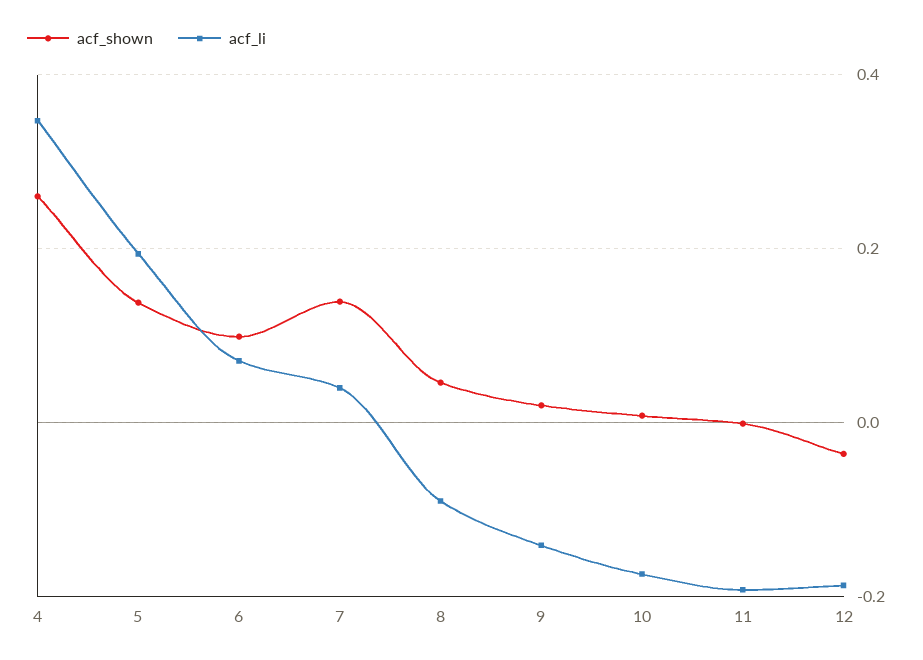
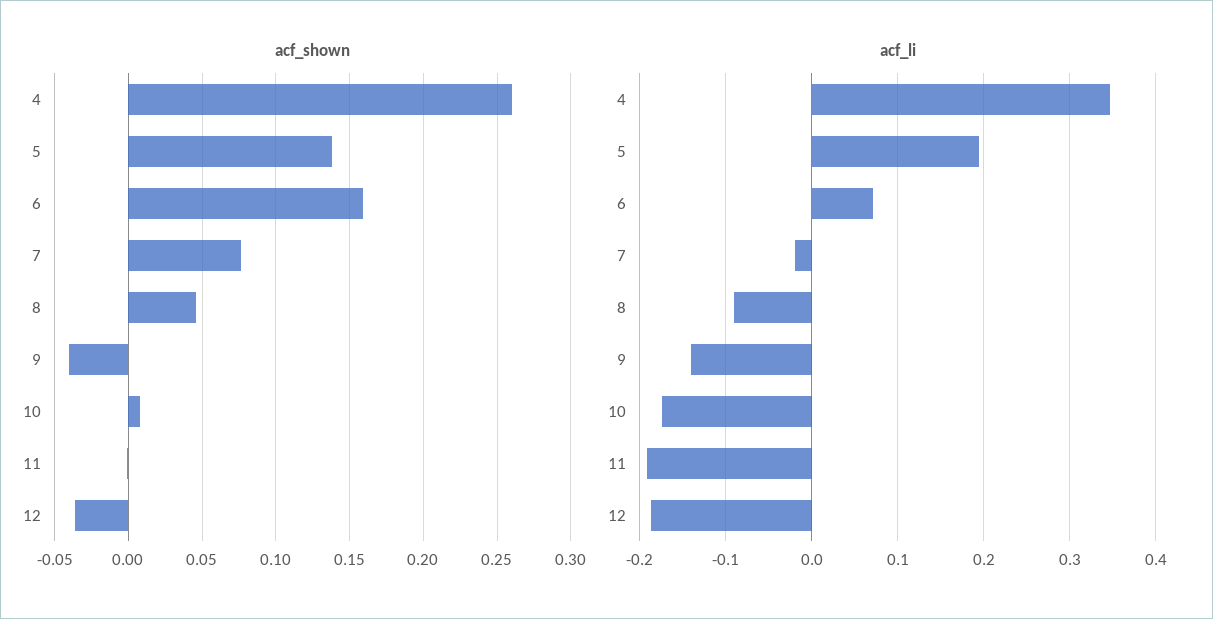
  {
    "acf_shown": {
      "4": 0.26,
      "5": 0.14,
-     "6": 0.1,
+     "6": 0.16,
-     "7": 0.14,
+     "7": 0.075,
      "8": 0.045,
-     "9": 0.02,
+     "9": -0.04,
      "10": 0.01,
      "11": 0,
      "12": -0.035
    },
    "acf_li": {
      "4": 0.35,
      "5": 0.19,
      "6": 0.07,
-     "7": 0.04,
+     "7": -0.02,
      "8": -0.09,
      "9": -0.14,
      "10": -0.17,
      "11": -0.19,
      "12": -0.19
    }
  }

